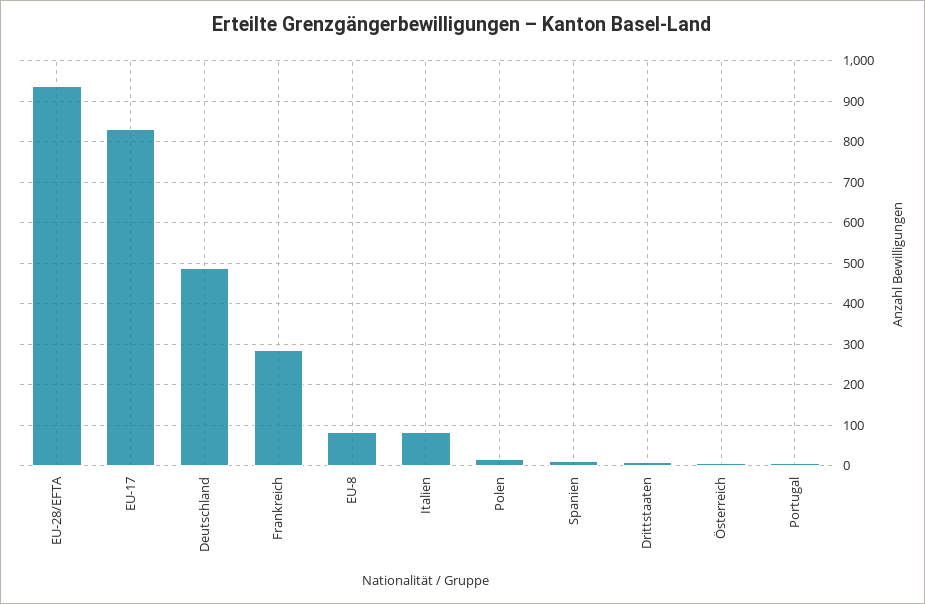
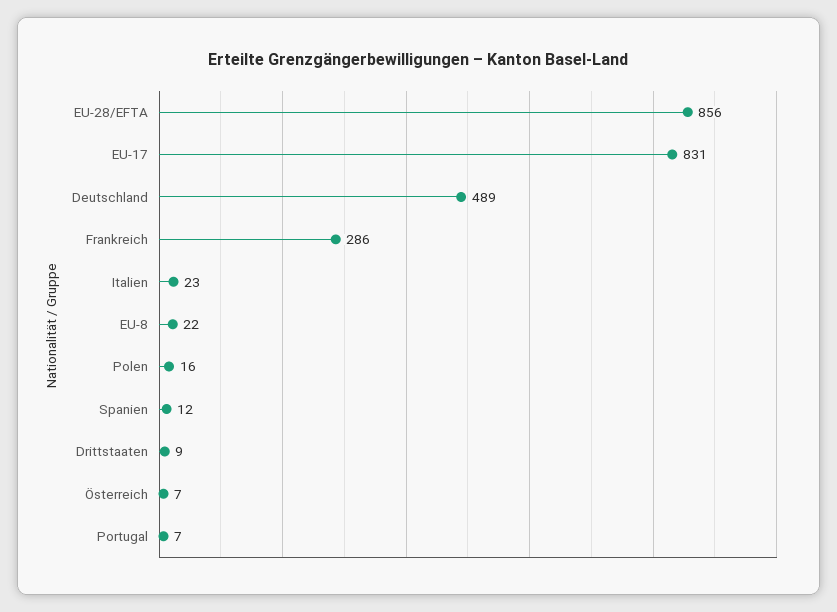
  {
-   "EU-28/EFTA": 940,
+   "EU-28/EFTA": 856,
    "EU-17": 831,
    "Deutschland": 489,
    "Frankreich": 286,
-   "EU-8": 80,
+   "EU-8": 22,
-   "Italien": 80,
+   "Italien": 23,
    "Polen": 16,
    "Spanien": 12,
    "Drittstaaten": 9,
    "Österreich": 7,
    "Portugal": 7
  }

